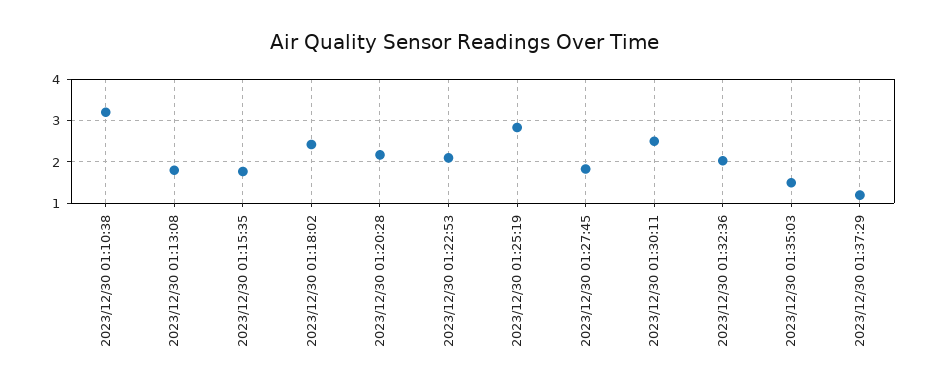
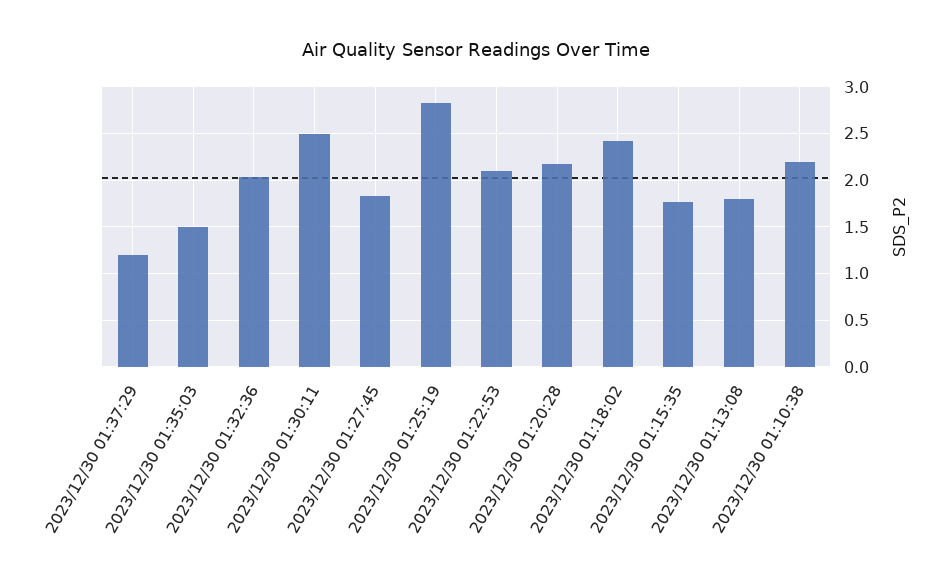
  {
-   "2023/12/30 01:10:38": 3.2,
+   "2023/12/30 01:10:38": 2.2,
    "2023/12/30 01:13:08": 1.8,
    "2023/12/30 01:15:35": 1.8,
    "2023/12/30 01:18:02": 2.4,
    "2023/12/30 01:20:28": 2.2,
    "2023/12/30 01:22:53": 2.1,
    "2023/12/30 01:25:19": 2.8,
    "2023/12/30 01:27:45": 1.8,
    "2023/12/30 01:30:11": 2.5,
    "2023/12/30 01:32:36": 2,
    "2023/12/30 01:35:03": 1.5,
    "2023/12/30 01:37:29": 1.2
  }

